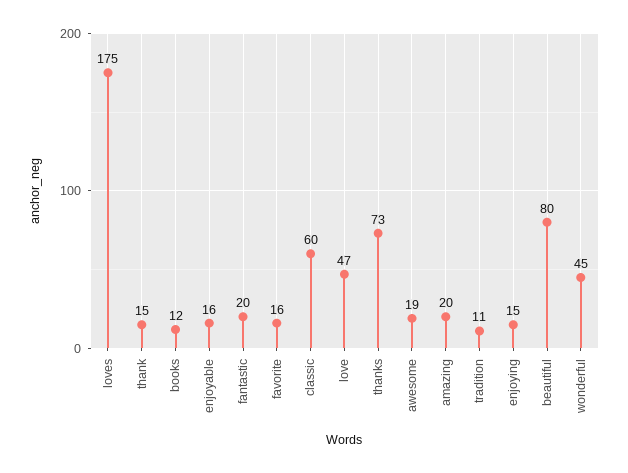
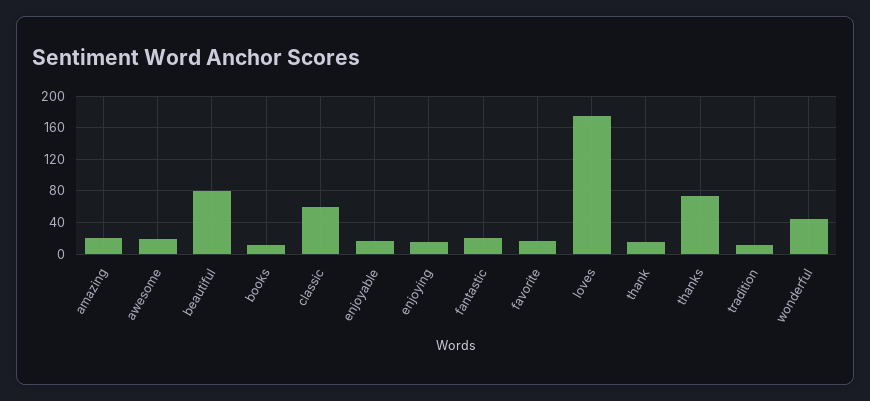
  {
    "loves": 175,
    "thank": 15,
    "books": 12,
    "enjoyable": 16,
    "fantastic": 20,
    "favorite": 16,
    "classic": 60,
-   "love": 47,
    "thanks": 73,
    "awesome": 19,
    "amazing": 20,
    "tradition": 11,
    "enjoying": 15,
    "beautiful": 80,
    "wonderful": 45
  }

